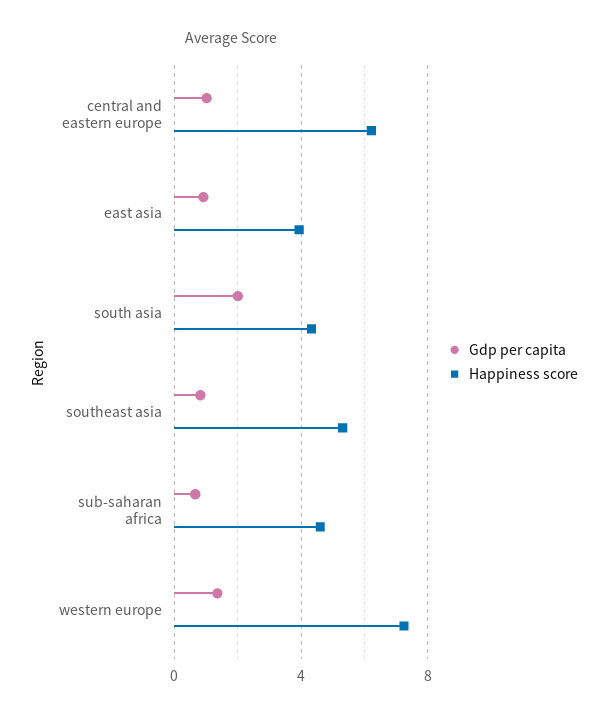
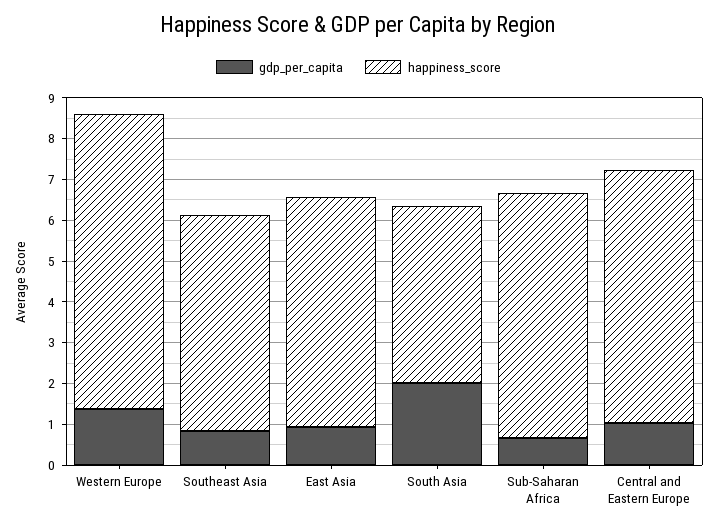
  {
    "Gdp per capita": {
      "central and eastern europe": 1,
      "east asia": 1,
      "south asia": 2,
      "southeast asia": 0.8,
      "sub-saharan africa": 0.6,
      "western europe": 1.4
    },
    "Happiness score": {
      "central and eastern europe": 6.2,
-     "east asia": 4,
+     "east asia": 5.6,
      "south asia": 4.4,
      "southeast asia": 5.4,
-     "sub-saharan africa": 4.5,
+     "sub-saharan africa": 6,
      "western europe": 7.2
    }
  }

